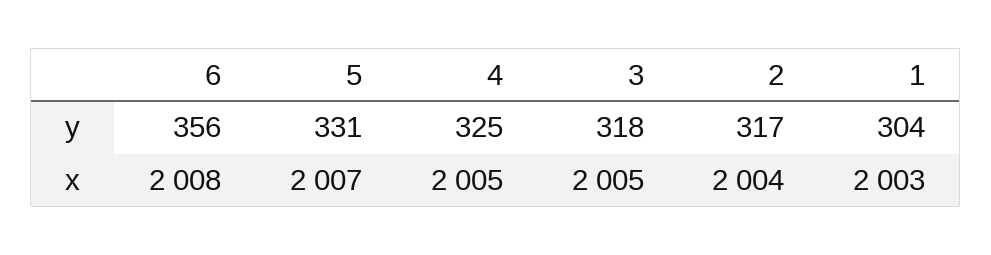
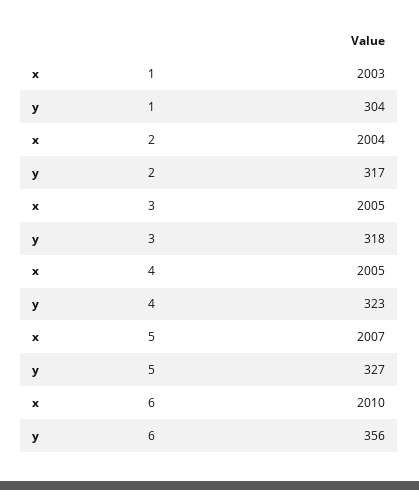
  {
    "6": {
      "y": 356,
-     "x": 2008
+     "x": 2010
    },
    "5": {
-     "y": 331,
+     "y": 327,
      "x": 2007
    },
    "4": {
-     "y": 325,
+     "y": 323,
      "x": 2005
    },
    "3": {
      "y": 318,
      "x": 2005
    },
    "2": {
      "y": 317,
      "x": 2004
    },
    "1": {
      "y": 304,
      "x": 2003
    }
  }

